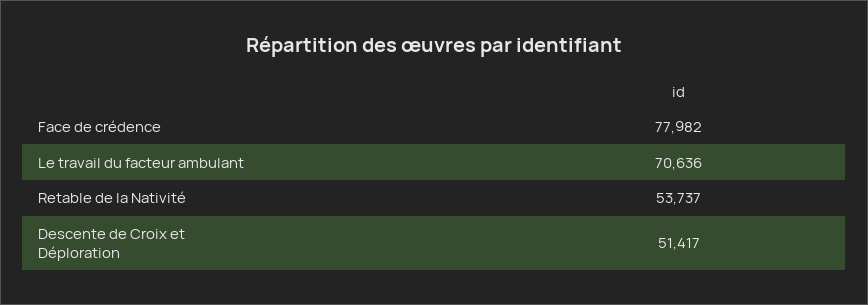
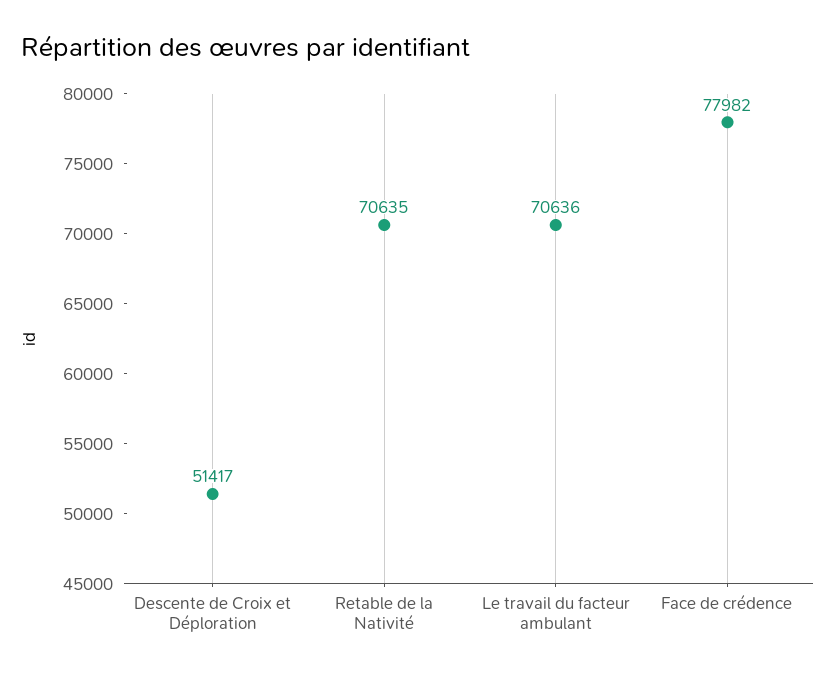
  {
    "Face de crédence": 77982,
    "Le travail du facteur ambulant": 70636,
-   "Retable de la Nativité": 53737,
+   "Retable de la Nativité": 70635,
    "Descente de Croix et Déploration": 51417
  }

